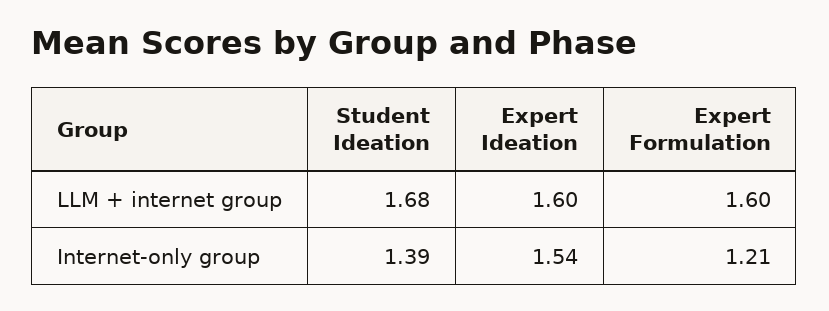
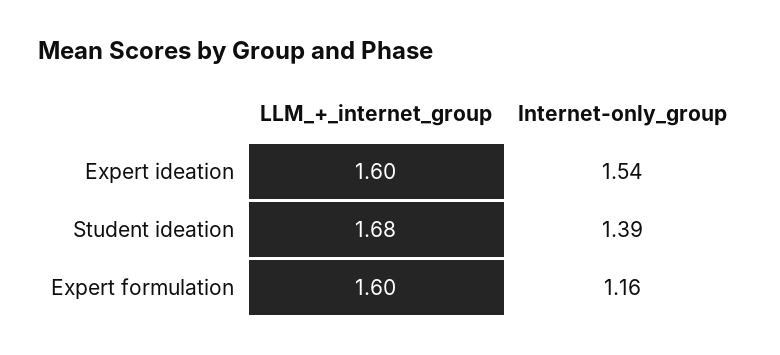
  {
    "Student Ideation": {
      "LLM + internet group": 1.68,
      "Internet-only group": 1.39
    },
    "Expert Ideation": {
      "LLM + internet group": 1.6,
      "Internet-only group": 1.54
    },
    "Expert Formulation": {
      "LLM + internet group": 1.6,
-     "Internet-only group": 1.21
+     "Internet-only group": 1.16
    }
  }

